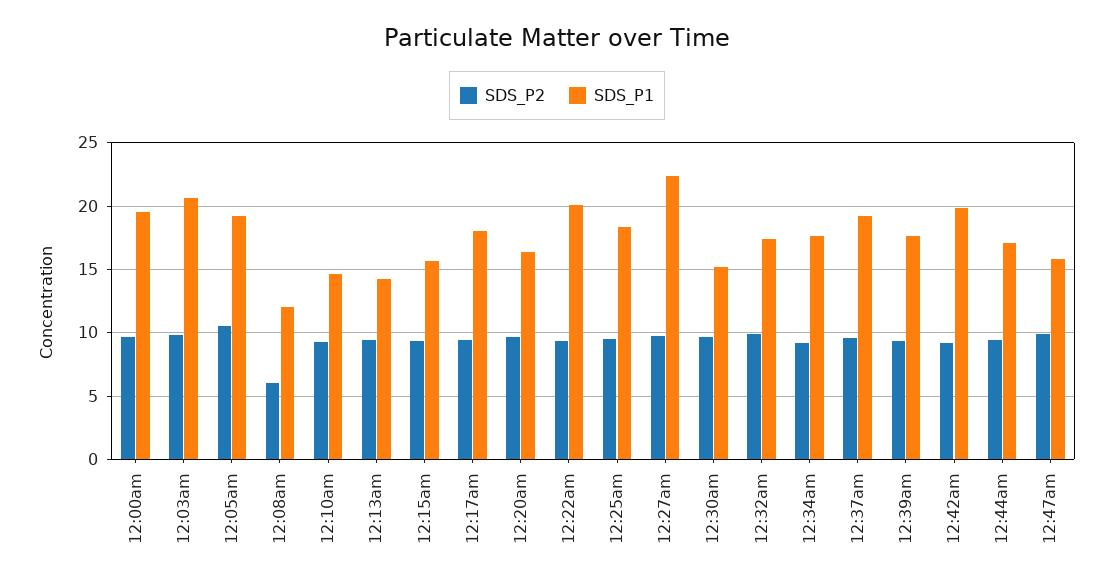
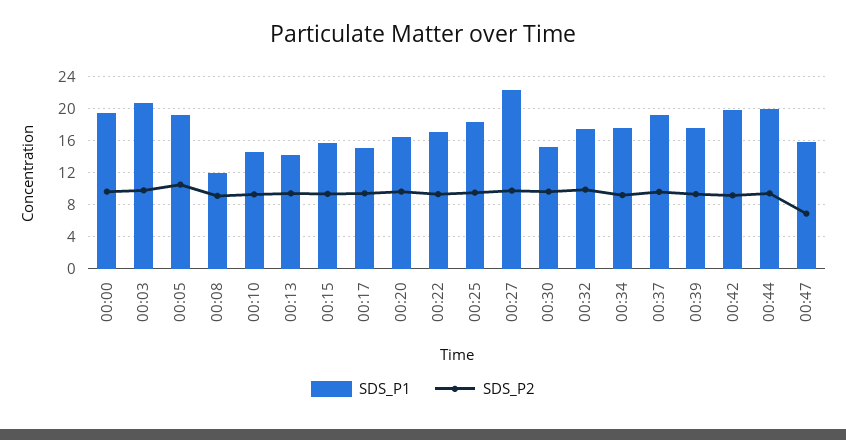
  {
    "SDS_P2": {
      "12:00am": 9.5,
      "12:03am": 10,
      "12:05am": 10.5,
-     "12:08am": 6,
+     "12:08am": 9,
      "12:10am": 9.5,
      "12:13am": 9.5,
      "12:15am": 9.5,
      "12:17am": 9.5,
      "12:20am": 9.5,
      "12:22am": 9.5,
      "12:25am": 9.5,
      "12:27am": 10,
      "12:30am": 9.5,
      "12:32am": 10,
      "12:34am": 9,
      "12:37am": 9.5,
      "12:39am": 9.5,
      "12:42am": 9,
      "12:44am": 9.5,
-     "12:47am": 10
+     "12:47am": 7
    },
    "SDS_P1": {
      "12:00am": 19.5,
      "12:03am": 20.5,
      "12:05am": 19,
      "12:08am": 12,
      "12:10am": 14.5,
      "12:13am": 14,
      "12:15am": 15.5,
-     "12:17am": 18,
+     "12:17am": 15,
      "12:20am": 16.5,
-     "12:22am": 20,
+     "12:22am": 17,
      "12:25am": 18.5,
      "12:27am": 22.5,
      "12:30am": 15,
      "12:32am": 17.5,
      "12:34am": 17.5,
      "12:37am": 19,
      "12:39am": 17.5,
      "12:42am": 20,
-     "12:44am": 17,
+     "12:44am": 20,
      "12:47am": 16
    }
  }

